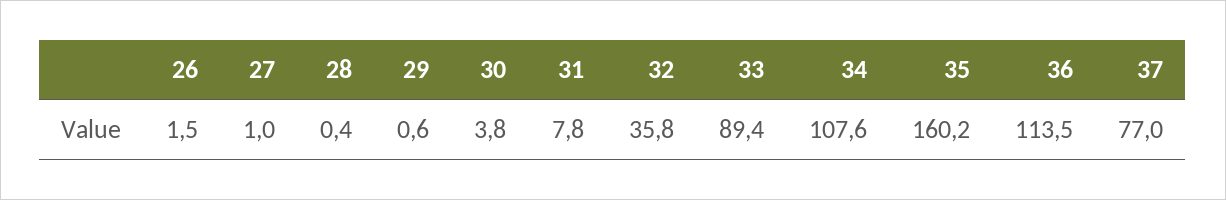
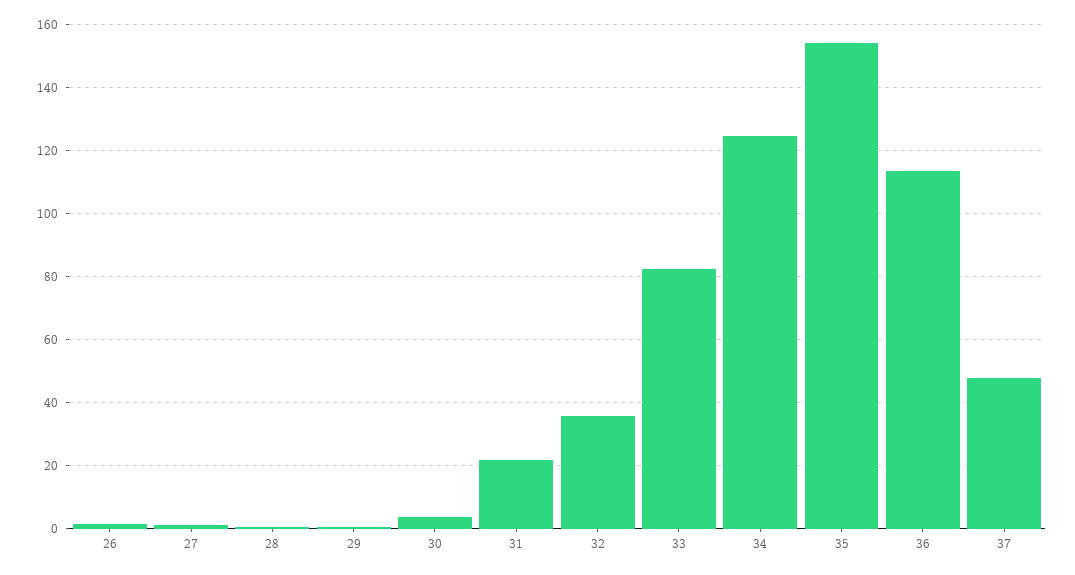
  {
    "26": 1.5,
    "27": 1,
    "28": 0.4,
    "29": 0.6,
    "30": 3.8,
-   "31": 7.8,
+   "31": 22,
    "32": 35.8,
-   "33": 89.4,
+   "33": 82,
-   "34": 107.6,
+   "34": 124,
-   "35": 160.2,
+   "35": 154,
    "36": 113.5,
-   "37": 77
+   "37": 48
  }

